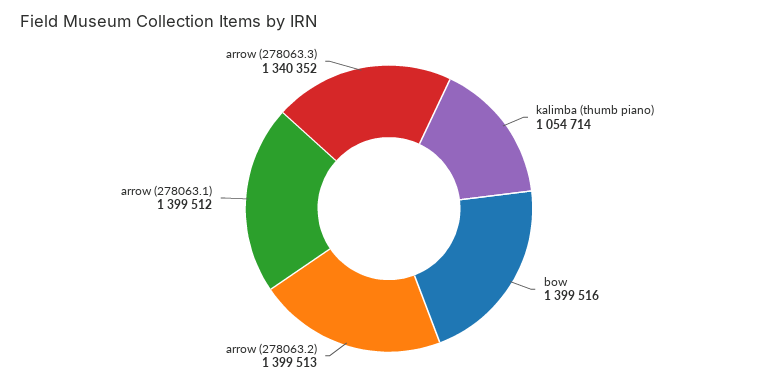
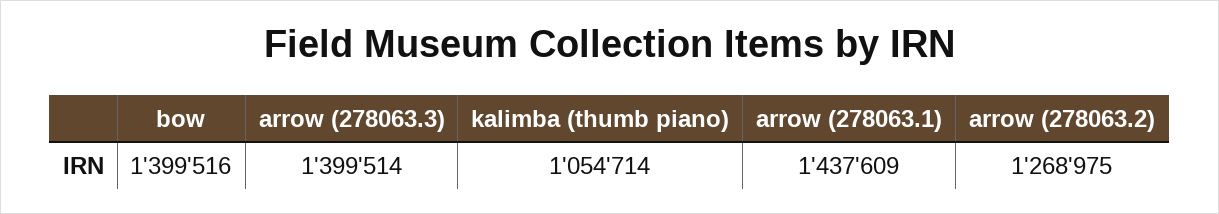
  {
    "kalimba (thumb piano)": 1054714,
    "bow": 1399516,
-   "arrow (278063.2)": 1399513,
+   "arrow (278063.2)": 1268975,
-   "arrow (278063.1)": 1399512,
+   "arrow (278063.1)": 1437609,
-   "arrow (278063.3)": 1340352
+   "arrow (278063.3)": 1399514
  }

